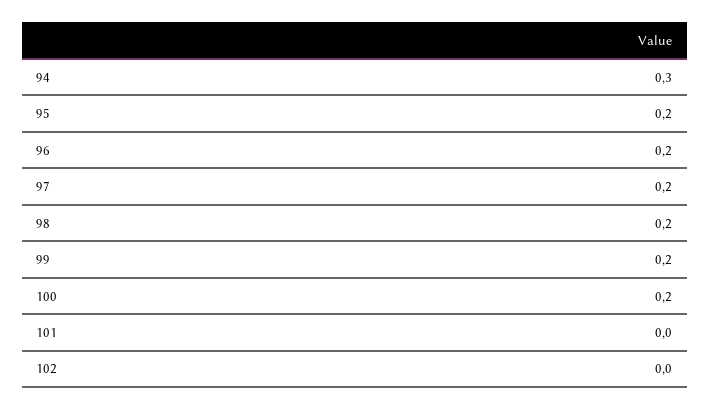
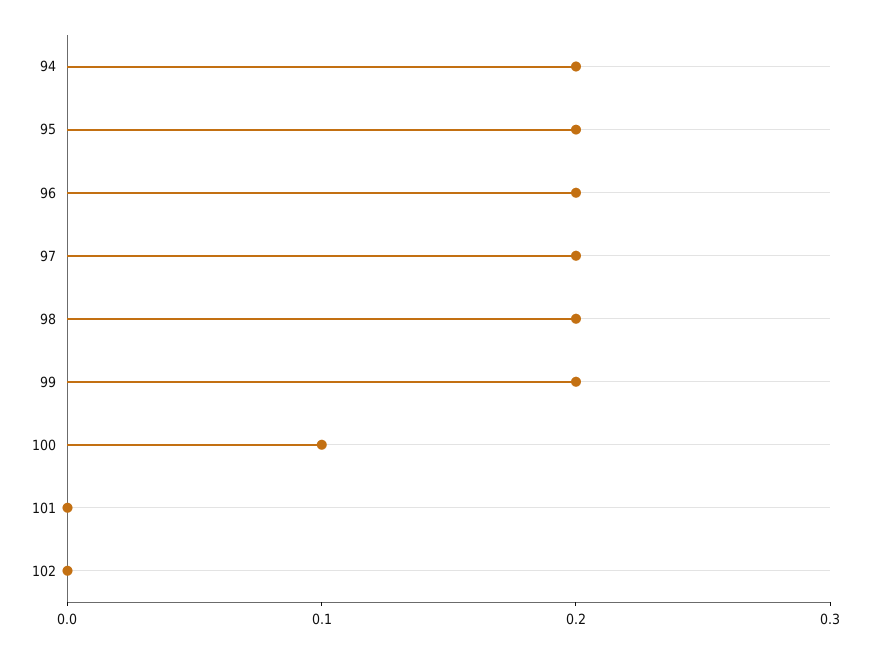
  {
-   "94": 0.3,
+   "94": 0.2,
    "95": 0.2,
    "96": 0.2,
    "97": 0.2,
    "98": 0.2,
    "99": 0.2,
-   "100": 0.2,
+   "100": 0.1,
    "101": 0,
    "102": 0
  }

